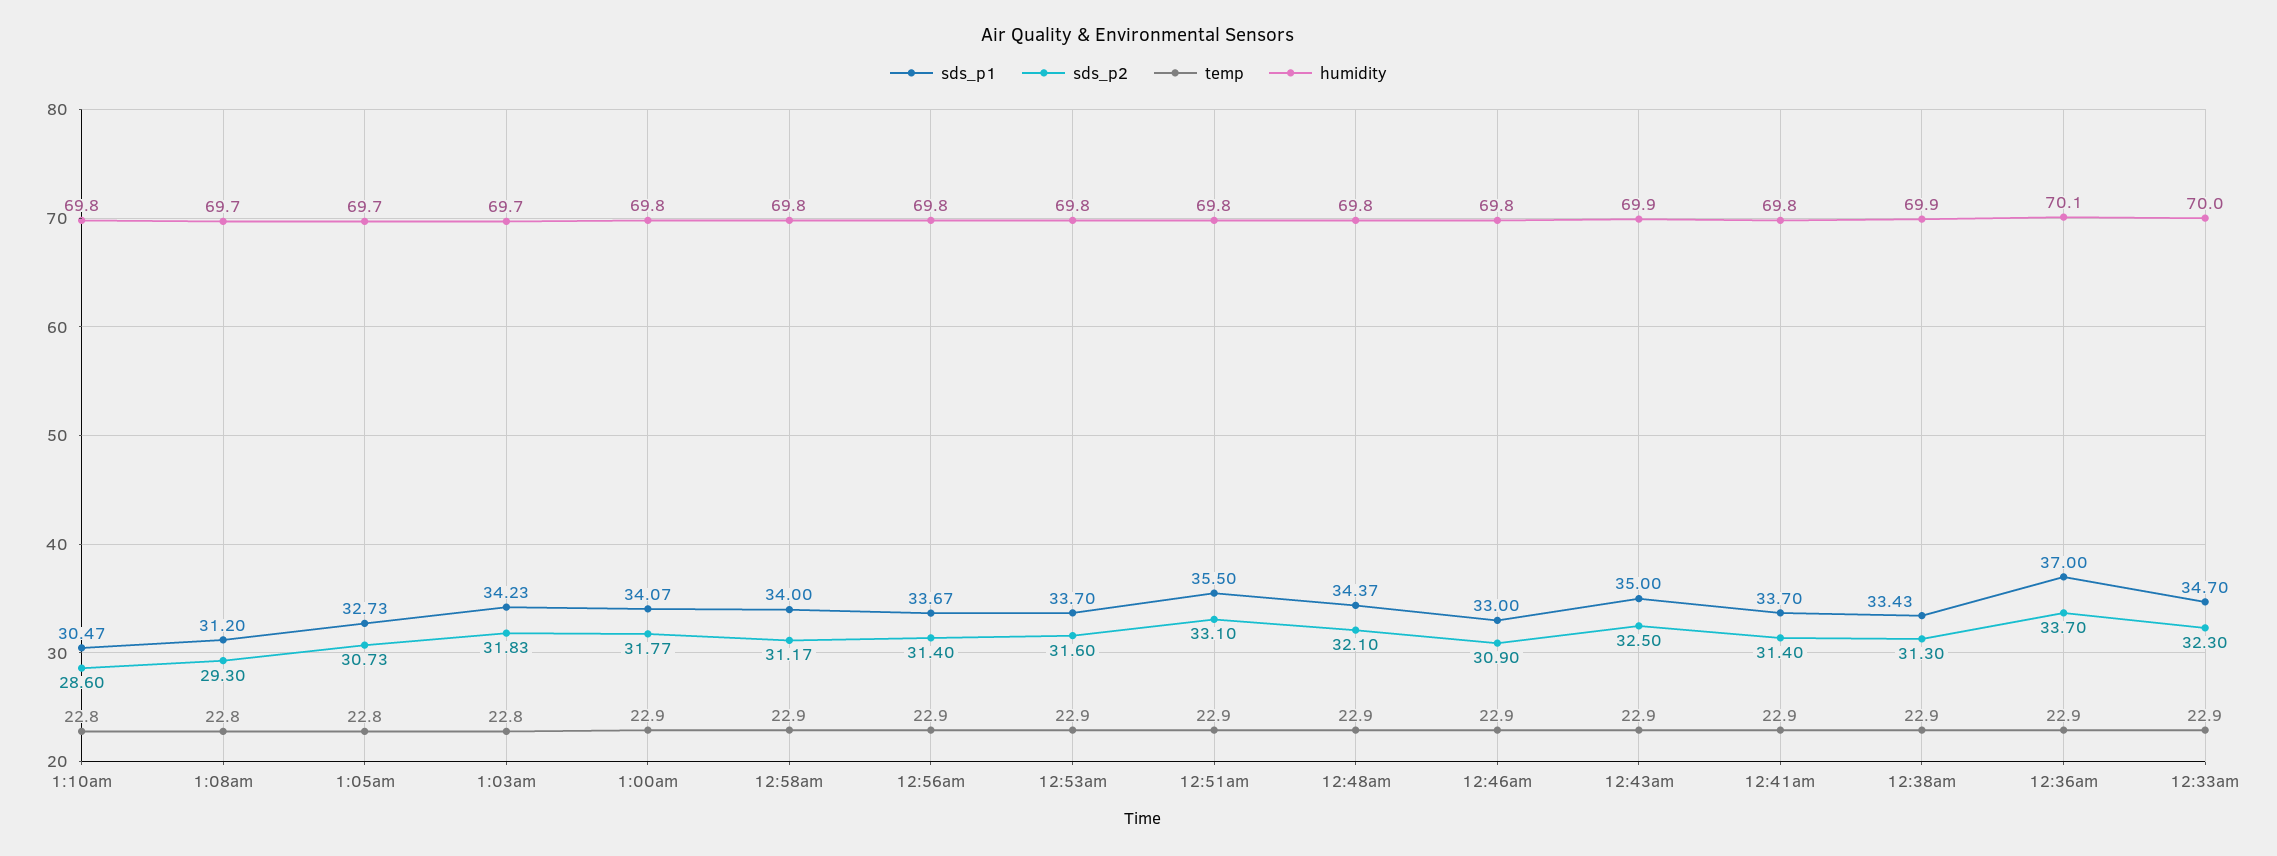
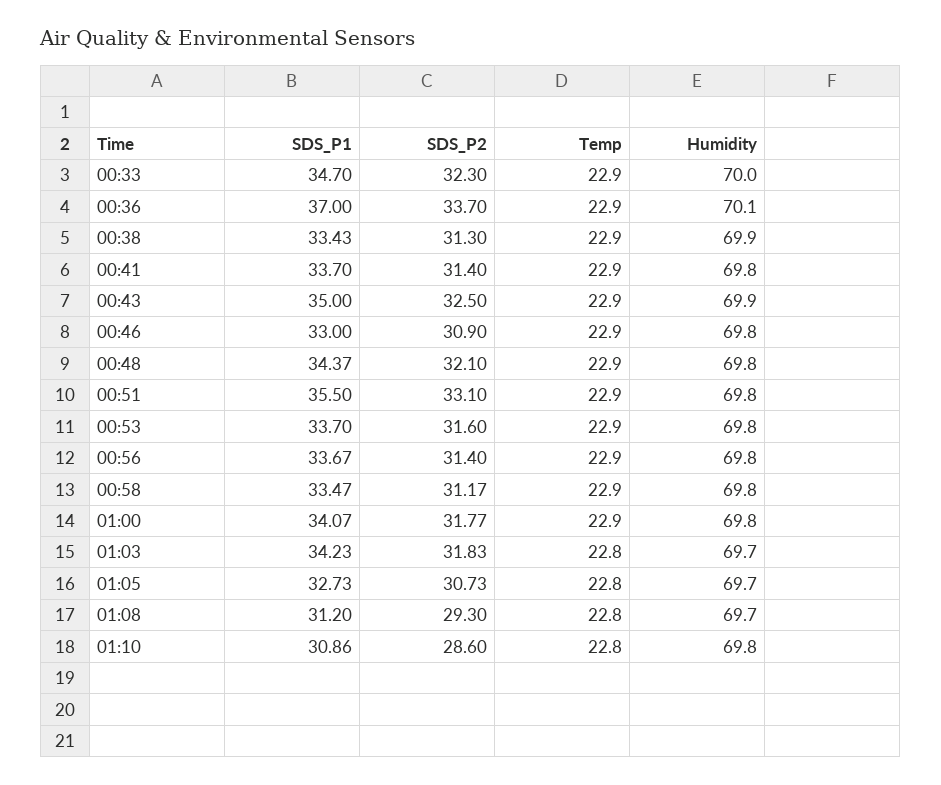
  {
    "sds_p1": {
-     "1:10am": 30.47,
+     "1:10am": 30.86,
      "1:08am": 31.2,
      "1:05am": 32.73,
      "1:03am": 34.23,
      "1:00am": 34.07,
-     "12:58am": 34,
+     "12:58am": 33.47,
      "12:56am": 33.67,
      "12:53am": 33.7,
      "12:51am": 35.5,
      "12:48am": 34.37,
      "12:46am": 33,
      "12:43am": 35,
      "12:41am": 33.7,
      "12:38am": 33.43,
      "12:36am": 37,
      "12:33am": 34.7
    },
    "sds_p2": {
      "1:10am": 28.6,
      "1:08am": 29.3,
      "1:05am": 30.73,
      "1:03am": 31.83,
      "1:00am": 31.77,
      "12:58am": 31.17,
      "12:56am": 31.4,
      "12:53am": 31.6,
      "12:51am": 33.1,
      "12:48am": 32.1,
      "12:46am": 30.9,
      "12:43am": 32.5,
      "12:41am": 31.4,
      "12:38am": 31.3,
      "12:36am": 33.7,
      "12:33am": 32.3
    },
    "temp": {
      "1:10am": 22.8,
      "1:08am": 22.8,
      "1:05am": 22.8,
      "1:03am": 22.8,
      "1:00am": 22.9,
      "12:58am": 22.9,
      "12:56am": 22.9,
      "12:53am": 22.9,
      "12:51am": 22.9,
      "12:48am": 22.9,
      "12:46am": 22.9,
      "12:43am": 22.9,
      "12:41am": 22.9,
      "12:38am": 22.9,
      "12:36am": 22.9,
      "12:33am": 22.9
    },
    "humidity": {
      "1:10am": 69.8,
      "1:08am": 69.7,
      "1:05am": 69.7,
      "1:03am": 69.7,
      "1:00am": 69.8,
      "12:58am": 69.8,
      "12:56am": 69.8,
      "12:53am": 69.8,
      "12:51am": 69.8,
      "12:48am": 69.8,
      "12:46am": 69.8,
      "12:43am": 69.9,
      "12:41am": 69.8,
      "12:38am": 69.9,
      "12:36am": 70.1,
      "12:33am": 70
    }
  }

